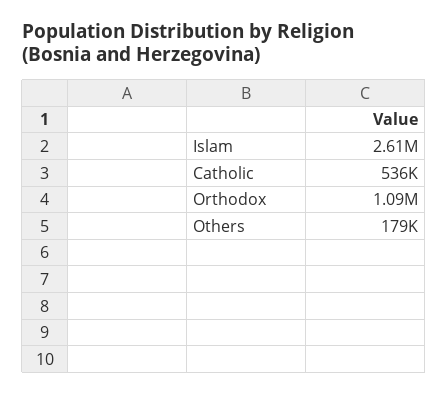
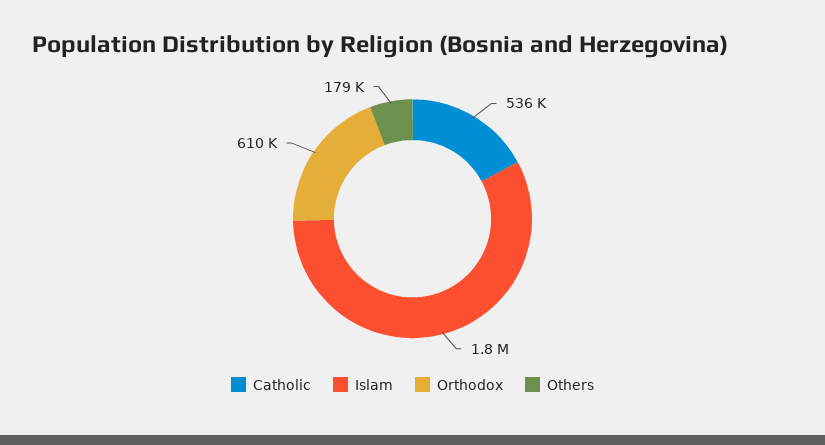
  {
-   "Islam": 2610000,
+   "Islam": 1800000,
    "Catholic": 536000,
-   "Orthodox": 1090000,
+   "Orthodox": 610000,
    "Others": 179000
  }

